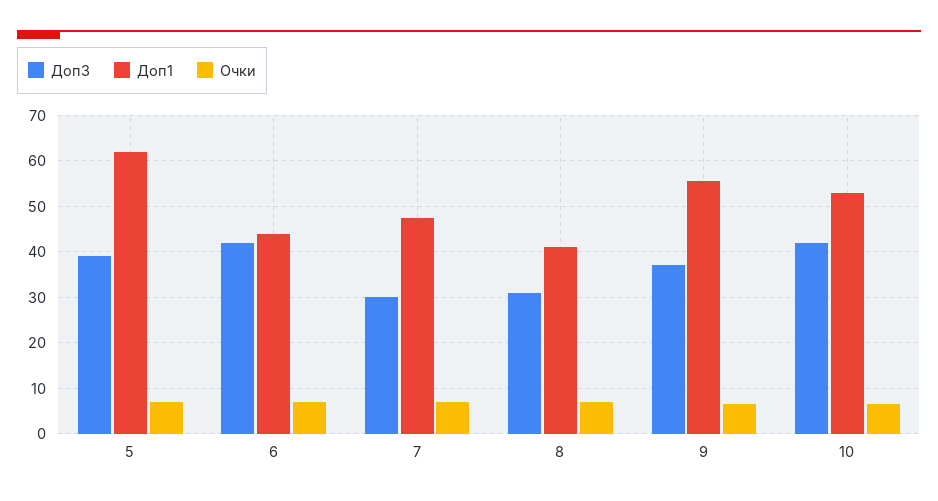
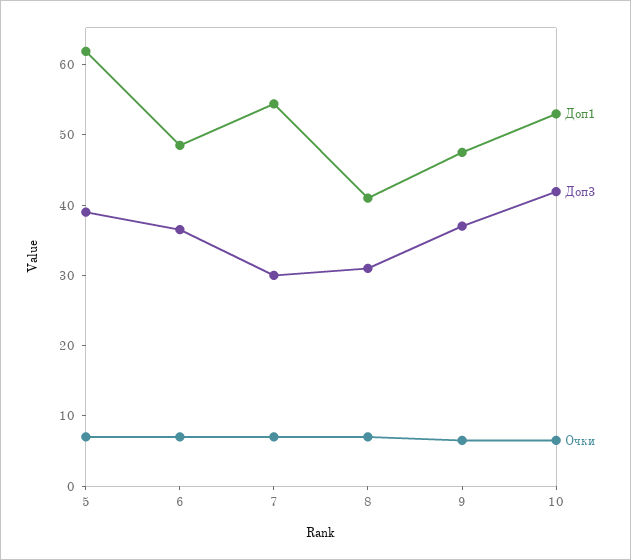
  {
    "Доп3": {
      "5": 40,
-     "6": 42,
+     "6": 36,
      "7": 30,
      "8": 32,
      "9": 38,
      "10": 42
    },
    "Доп1": {
      "5": 62,
-     "6": 44,
+     "6": 48,
-     "7": 48,
+     "7": 54,
      "8": 42,
-     "9": 56,
+     "9": 48,
      "10": 54
    },
    "Очки": {
      "5": 8,
      "6": 8,
      "7": 8,
      "8": 8,
      "9": 6,
      "10": 6
    }
  }

